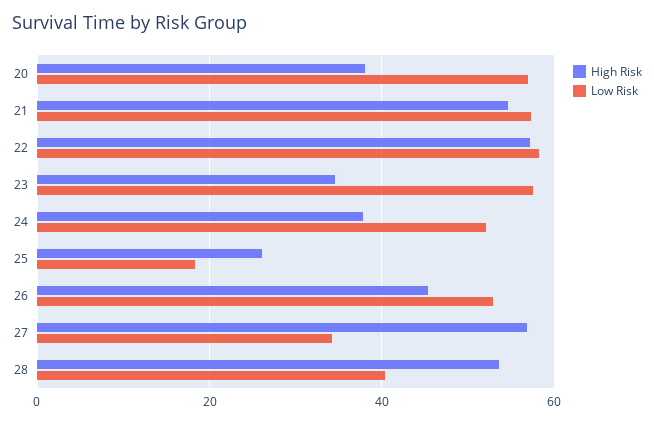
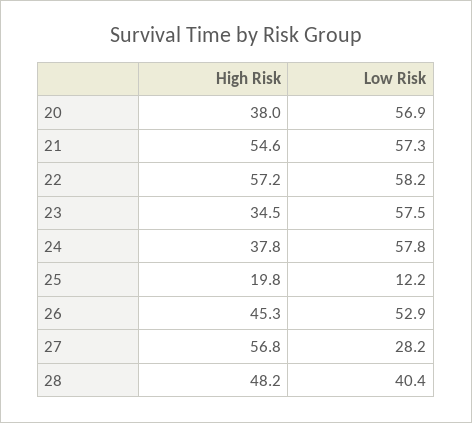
  {
    "High Risk": {
      "20": 38,
      "21": 54.6,
      "22": 57.2,
      "23": 34.5,
      "24": 37.8,
-     "25": 26,
+     "25": 19.8,
      "26": 45.3,
      "27": 56.8,
-     "28": 54
+     "28": 48.2
    },
    "Low Risk": {
      "20": 56.9,
      "21": 57.3,
      "22": 58.2,
      "23": 57.5,
-     "24": 52,
+     "24": 57.8,
-     "25": 18,
+     "25": 12.2,
      "26": 52.9,
-     "27": 34,
+     "27": 28.2,
      "28": 40.4
    }
  }

